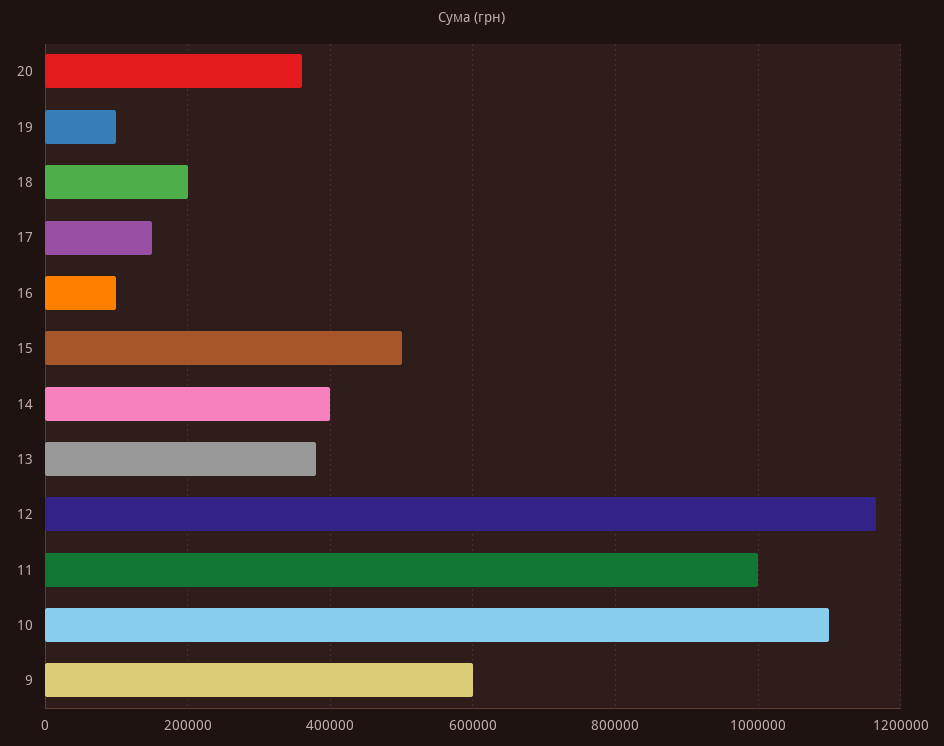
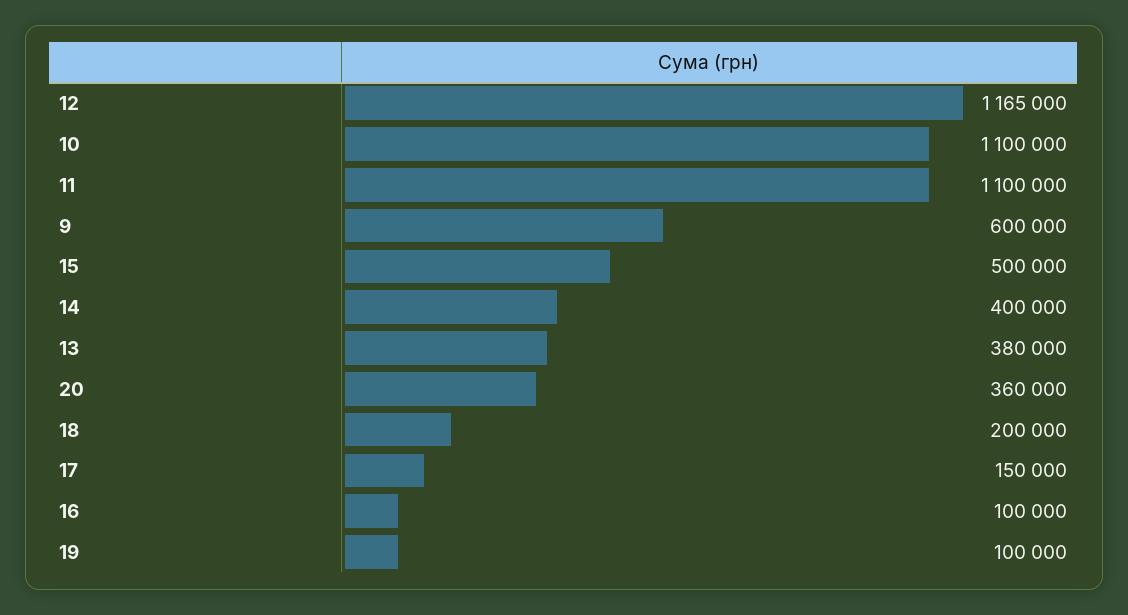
  {
    "20": 360000,
    "19": 100000,
    "18": 200000,
    "17": 150000,
    "16": 100000,
    "15": 500000,
    "14": 400000,
    "13": 380000,
    "12": 1165000,
-   "11": 1000000,
+   "11": 1100000,
    "10": 1100000,
    "9": 600000
  }

